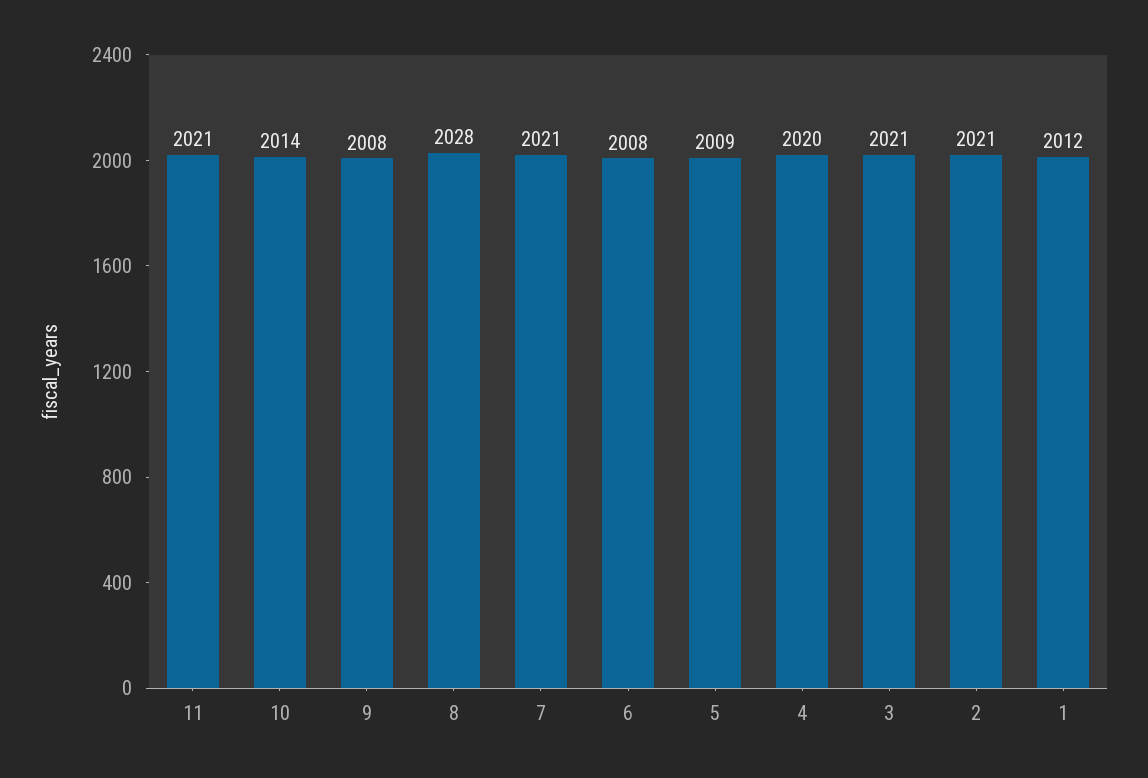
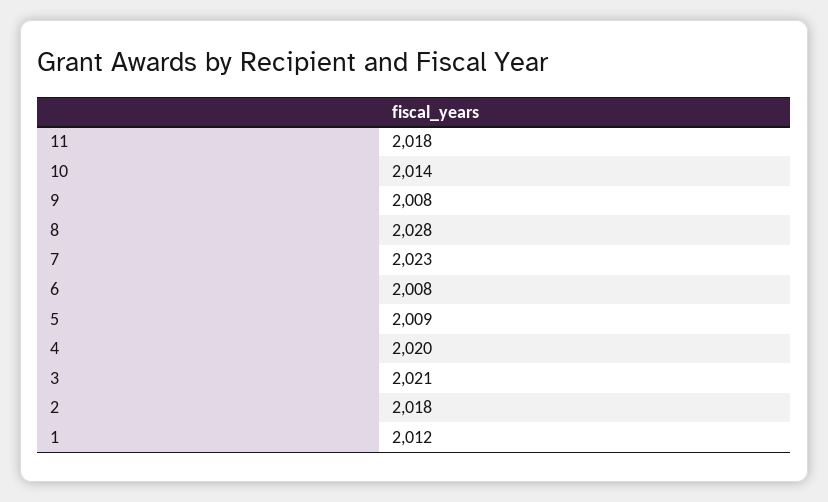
  {
-   "11": 2021,
+   "11": 2018,
    "10": 2014,
    "9": 2008,
    "8": 2028,
-   "7": 2021,
+   "7": 2023,
    "6": 2008,
    "5": 2009,
    "4": 2020,
    "3": 2021,
-   "2": 2021,
+   "2": 2018,
    "1": 2012
  }

